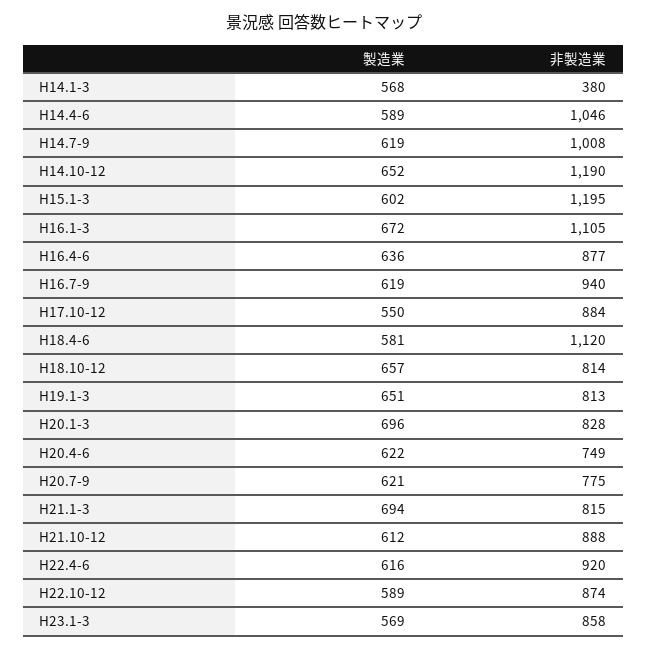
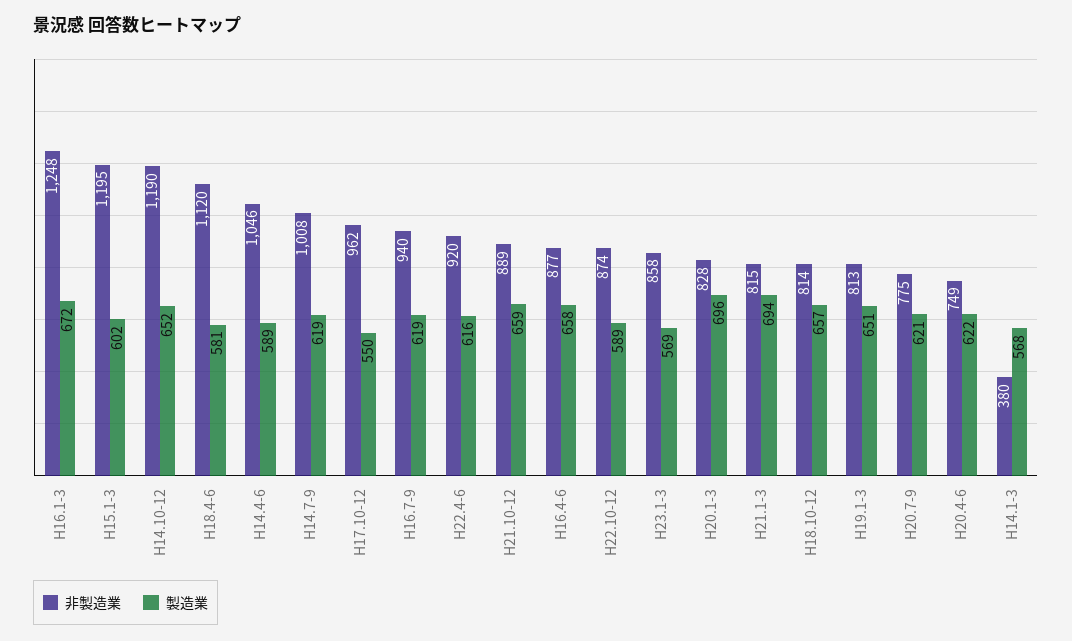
  {
    "製造業": {
      "H14.1-3": 568,
      "H14.4-6": 589,
      "H14.7-9": 619,
      "H14.10-12": 652,
      "H15.1-3": 602,
      "H16.1-3": 672,
-     "H16.4-6": 636,
+     "H16.4-6": 658,
      "H16.7-9": 619,
      "H17.10-12": 550,
      "H18.4-6": 581,
      "H18.10-12": 657,
      "H19.1-3": 651,
      "H20.1-3": 696,
      "H20.4-6": 622,
      "H20.7-9": 621,
      "H21.1-3": 694,
-     "H21.10-12": 612,
+     "H21.10-12": 659,
      "H22.4-6": 616,
      "H22.10-12": 589,
      "H23.1-3": 569
    },
    "非製造業": {
      "H14.1-3": 380,
      "H14.4-6": 1046,
      "H14.7-9": 1008,
      "H14.10-12": 1190,
      "H15.1-3": 1195,
-     "H16.1-3": 1105,
+     "H16.1-3": 1248,
      "H16.4-6": 877,
      "H16.7-9": 940,
-     "H17.10-12": 884,
+     "H17.10-12": 962,
      "H18.4-6": 1120,
      "H18.10-12": 814,
      "H19.1-3": 813,
      "H20.1-3": 828,
      "H20.4-6": 749,
      "H20.7-9": 775,
      "H21.1-3": 815,
-     "H21.10-12": 888,
+     "H21.10-12": 889,
      "H22.4-6": 920,
      "H22.10-12": 874,
      "H23.1-3": 858
    }
  }

